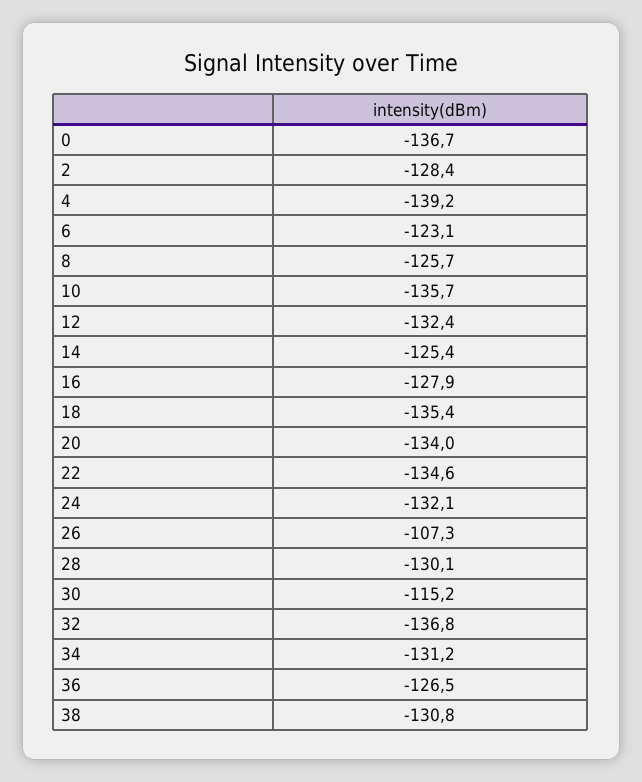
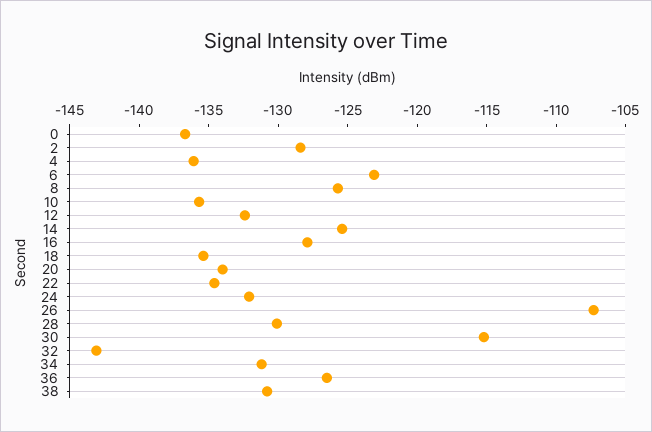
  {
    "0": -136.7,
    "2": -128.4,
-   "4": -139.2,
+   "4": -136,
    "6": -123.1,
    "8": -125.7,
    "10": -135.7,
    "12": -132.4,
    "14": -125.4,
    "16": -127.9,
    "18": -135.4,
    "20": -134,
    "22": -134.6,
    "24": -132.1,
    "26": -107.3,
    "28": -130.1,
    "30": -115.2,
-   "32": -136.8,
+   "32": -143,
    "34": -131.2,
    "36": -126.5,
    "38": -130.8
  }

